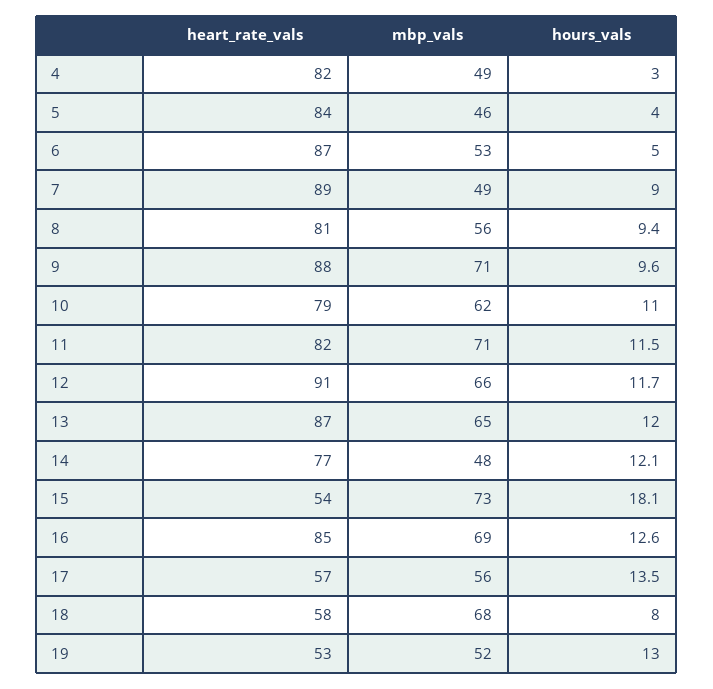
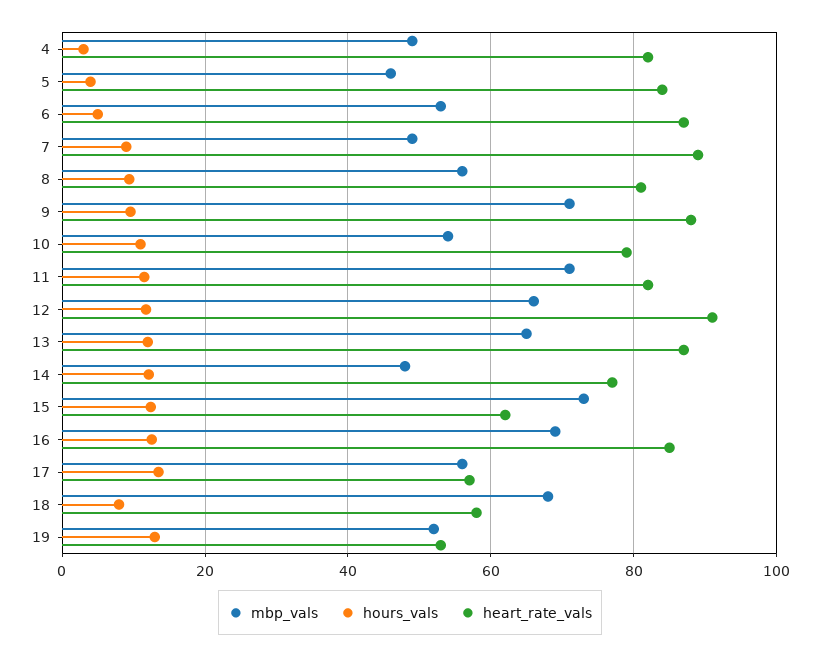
  {
    "heart_rate_vals": {
      "4": 82,
      "5": 84,
      "6": 87,
      "7": 89,
      "8": 81,
      "9": 88,
      "10": 79,
      "11": 82,
      "12": 91,
      "13": 87,
      "14": 77,
-     "15": 54,
+     "15": 62,
      "16": 85,
      "17": 57,
      "18": 58,
      "19": 53
    },
    "mbp_vals": {
      "4": 49,
      "5": 46,
      "6": 53,
      "7": 49,
      "8": 56,
      "9": 71,
-     "10": 62,
+     "10": 54,
      "11": 71,
      "12": 66,
      "13": 65,
      "14": 48,
      "15": 73,
      "16": 69,
      "17": 56,
      "18": 68,
      "19": 52
    },
    "hours_vals": {
      "4": 3,
      "5": 4,
      "6": 5,
      "7": 9,
      "8": 9.4,
      "9": 9.6,
      "10": 11,
      "11": 11.5,
      "12": 11.7,
      "13": 12,
      "14": 12.1,
-     "15": 18.1,
+     "15": 12,
      "16": 12.6,
      "17": 13.5,
      "18": 8,
      "19": 13
    }
  }

